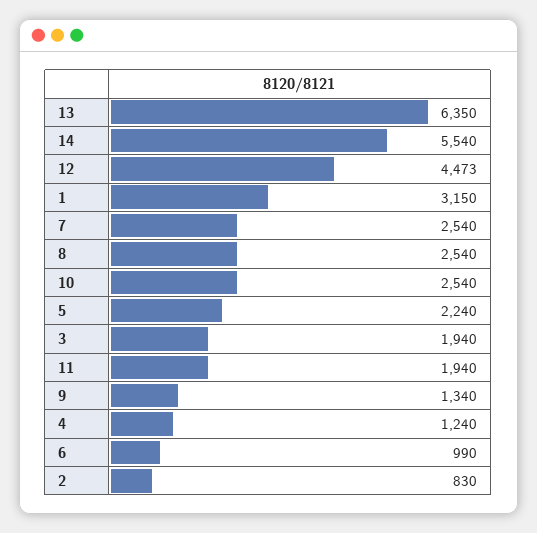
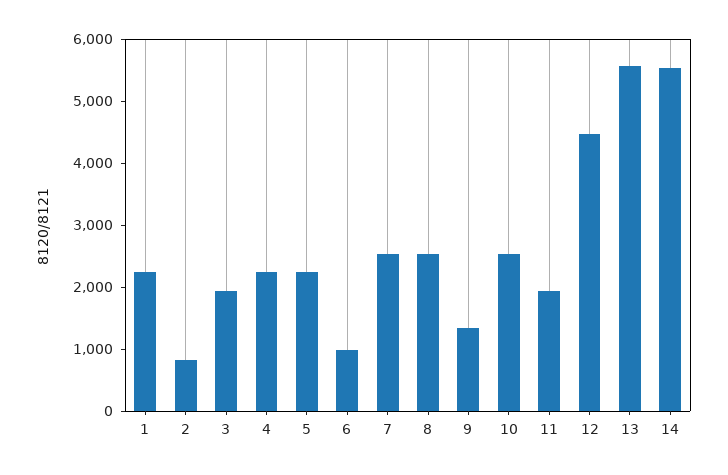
  {
-   "13": 6350,
+   "13": 5600,
    "14": 5540,
    "12": 4473,
-   "1": 3150,
+   "1": 2200,
    "7": 2540,
    "8": 2540,
    "10": 2540,
    "5": 2240,
    "3": 1940,
    "11": 1940,
    "9": 1340,
-   "4": 1240,
+   "4": 2200,
    "6": 990,
    "2": 830
  }

